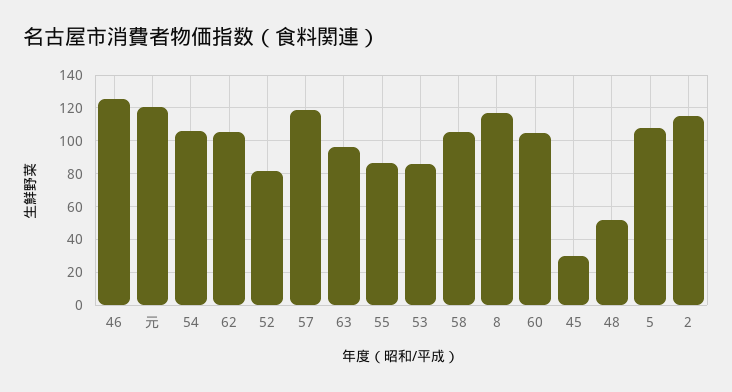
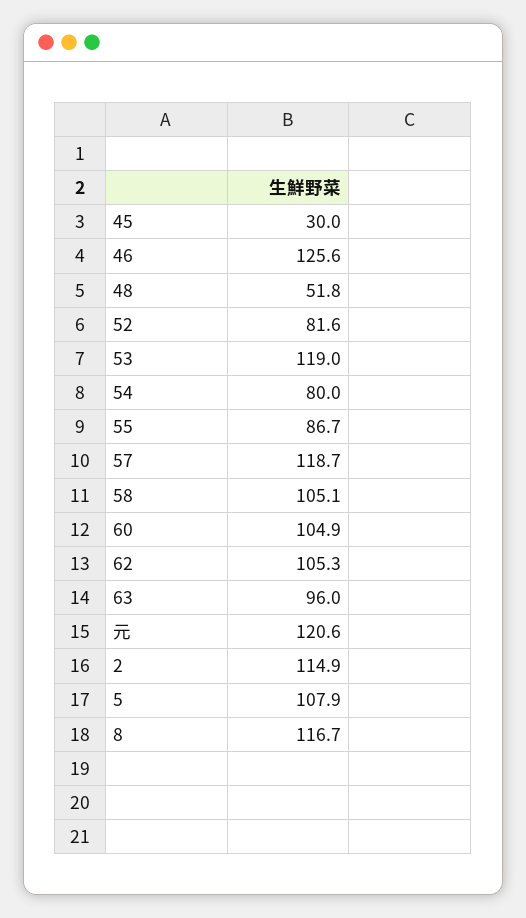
  {
    "46": 125.6,
    "元": 120.6,
-   "54": 105,
+   "54": 80,
    "62": 105.3,
    "52": 81.6,
    "57": 118.7,
    "63": 96,
    "55": 86.7,
-   "53": 85,
+   "53": 119,
    "58": 105.1,
    "8": 116.7,
    "60": 104.9,
    "45": 30,
    "48": 51.8,
    "5": 107.9,
    "2": 114.9
  }

